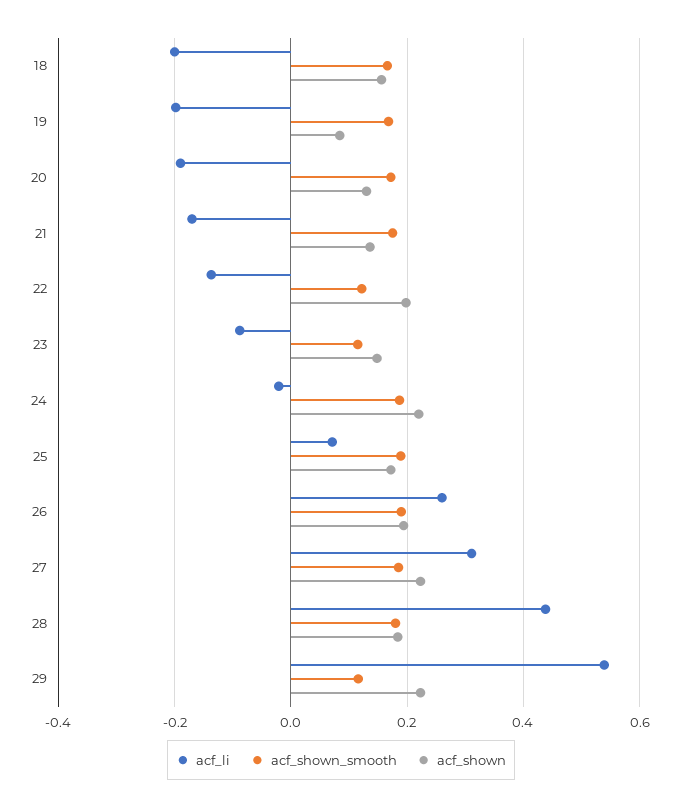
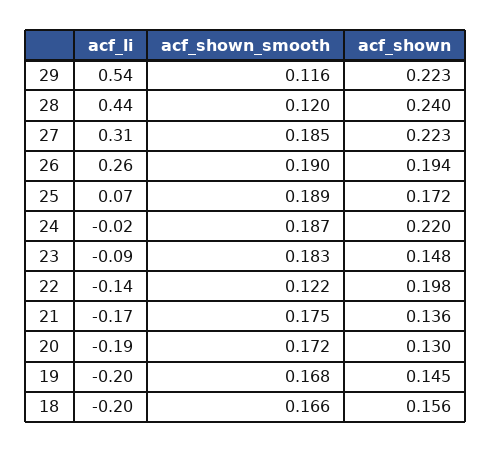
  {
    "acf_li": {
      "18": -0.2,
      "19": -0.2,
      "20": -0.19,
      "21": -0.17,
      "22": -0.14,
      "23": -0.09,
      "24": -0.02,
      "25": 0.07,
      "26": 0.26,
      "27": 0.31,
      "28": 0.44,
      "29": 0.54
    },
    "acf_shown_smooth": {
      "18": 0.166,
      "19": 0.168,
      "20": 0.172,
      "21": 0.175,
      "22": 0.122,
-     "23": 0.12,
+     "23": 0.183,
      "24": 0.187,
      "25": 0.189,
      "26": 0.19,
      "27": 0.185,
-     "28": 0.18,
+     "28": 0.12,
      "29": 0.116
    },
    "acf_shown": {
      "18": 0.156,
-     "19": 0.08,
+     "19": 0.145,
      "20": 0.13,
      "21": 0.136,
      "22": 0.198,
      "23": 0.148,
      "24": 0.22,
      "25": 0.172,
      "26": 0.194,
      "27": 0.223,
-     "28": 0.18,
+     "28": 0.24,
      "29": 0.223
    }
  }

